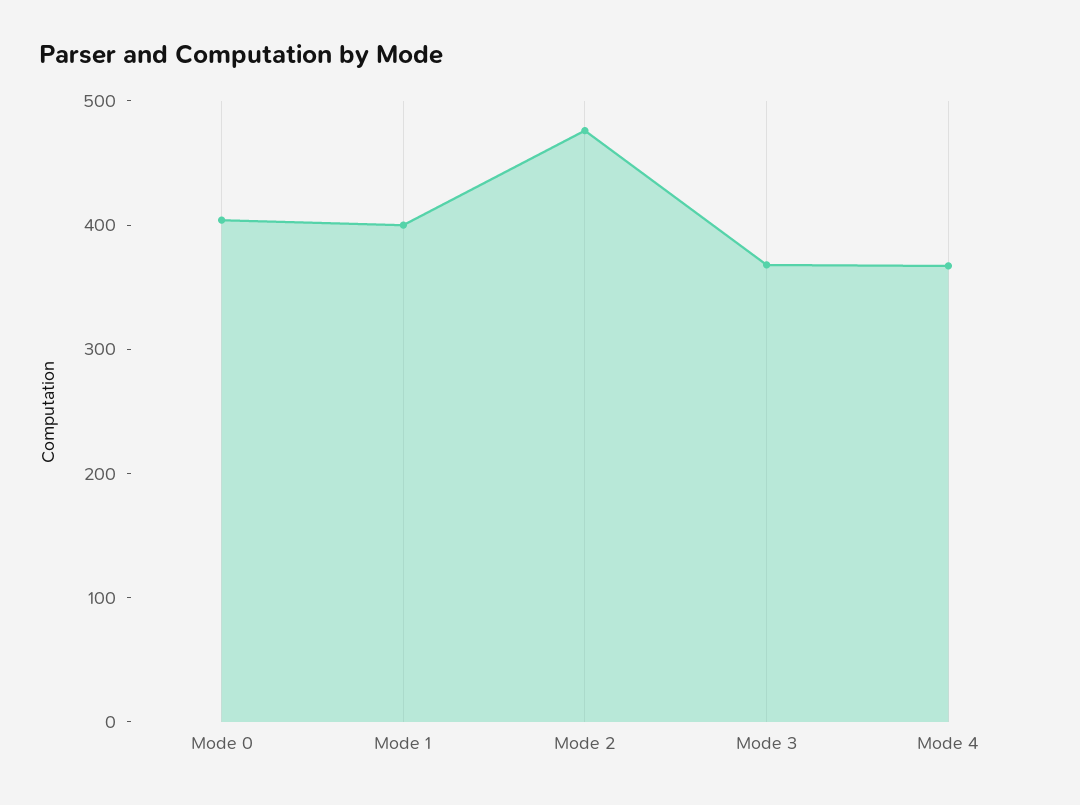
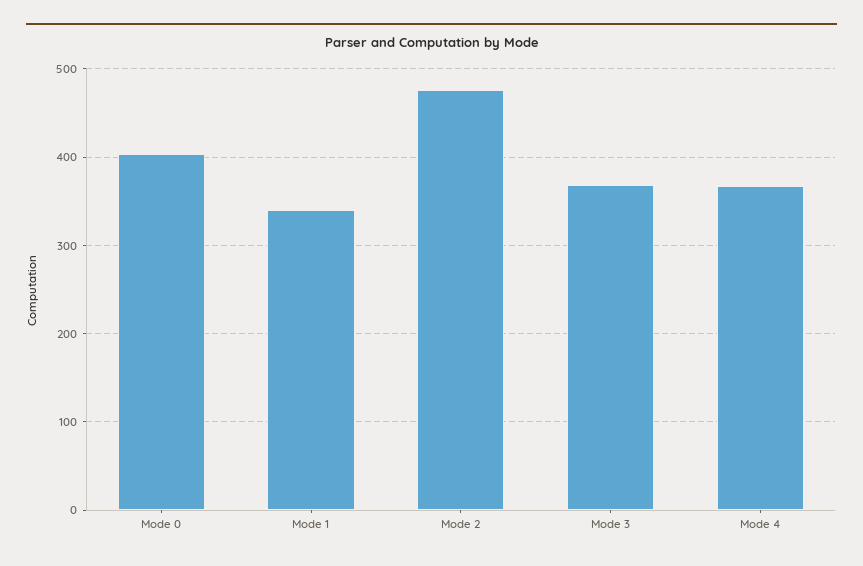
  {
    "Mode 0": 400,
-   "Mode 1": 400,
+   "Mode 1": 340,
    "Mode 2": 480,
    "Mode 3": 370,
    "Mode 4": 370
  }

